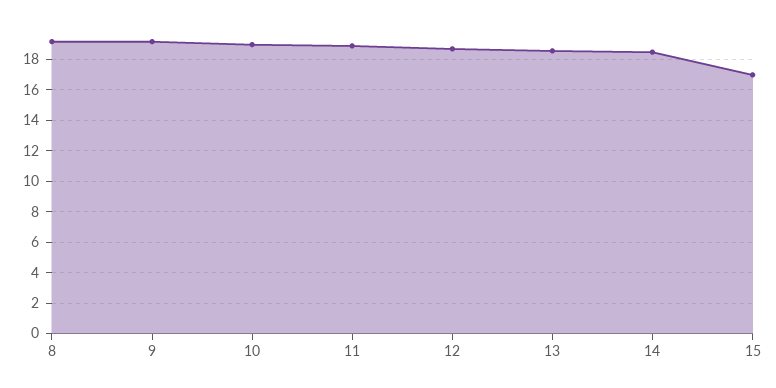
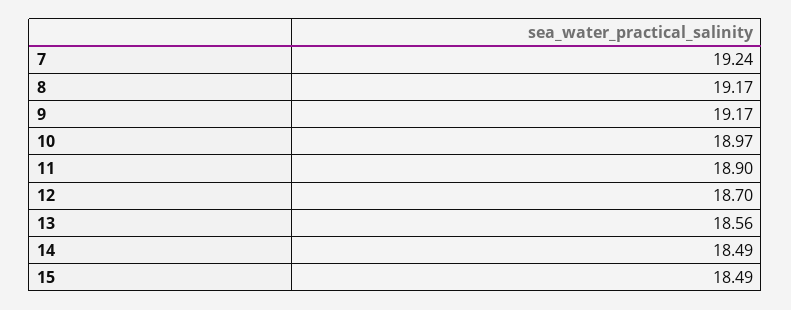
  {
    "8": 19.17,
    "9": 19.17,
    "10": 18.97,
    "11": 18.9,
    "12": 18.7,
    "13": 18.56,
    "14": 18.49,
-   "15": 17
+   "15": 18.49,
+   "7": 19.24
  }

